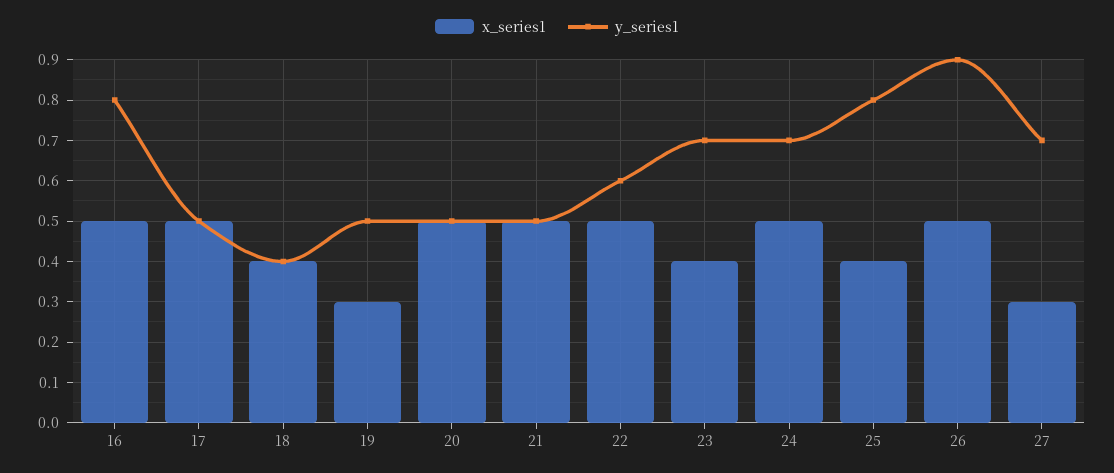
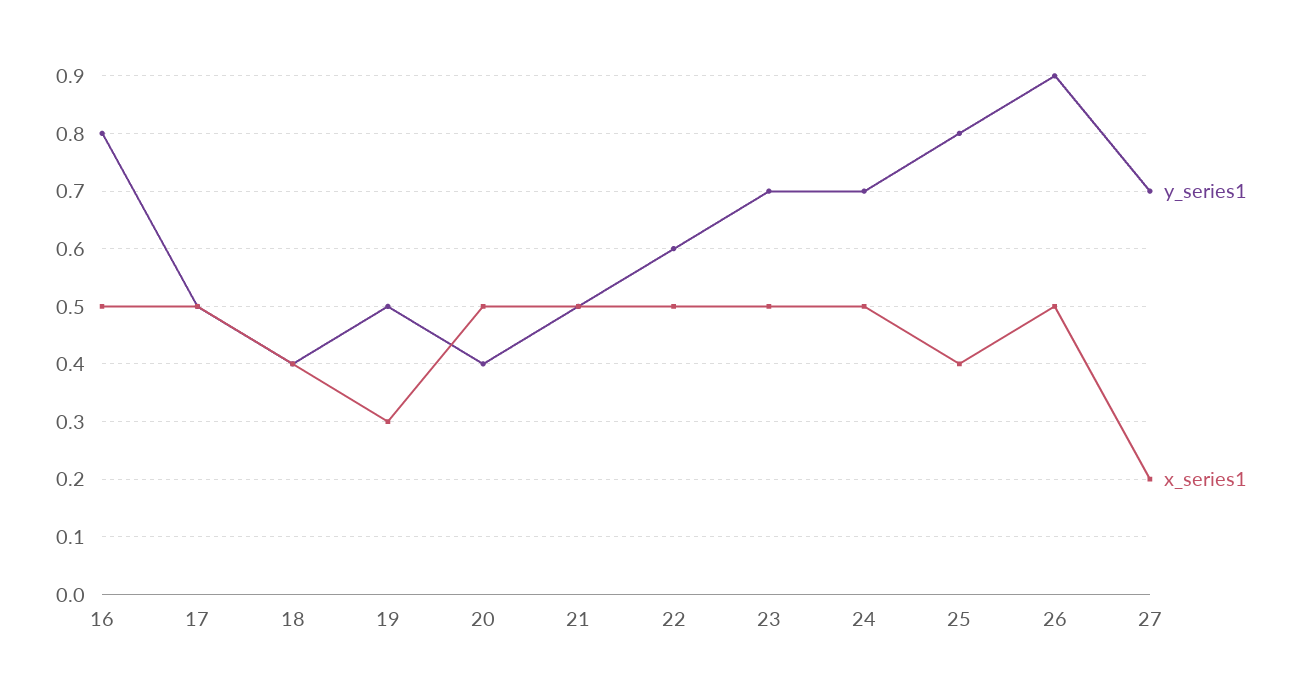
  {
    "x_series1": {
      "16": 0.5,
      "17": 0.5,
      "18": 0.4,
      "19": 0.3,
      "20": 0.5,
      "21": 0.5,
      "22": 0.5,
-     "23": 0.4,
+     "23": 0.5,
      "24": 0.5,
      "25": 0.4,
      "26": 0.5,
-     "27": 0.3
+     "27": 0.2
    },
    "y_series1": {
      "16": 0.8,
      "17": 0.5,
      "18": 0.4,
      "19": 0.5,
-     "20": 0.5,
+     "20": 0.4,
      "21": 0.5,
      "22": 0.6,
      "23": 0.7,
      "24": 0.7,
      "25": 0.8,
      "26": 0.9,
      "27": 0.7
    }
  }

